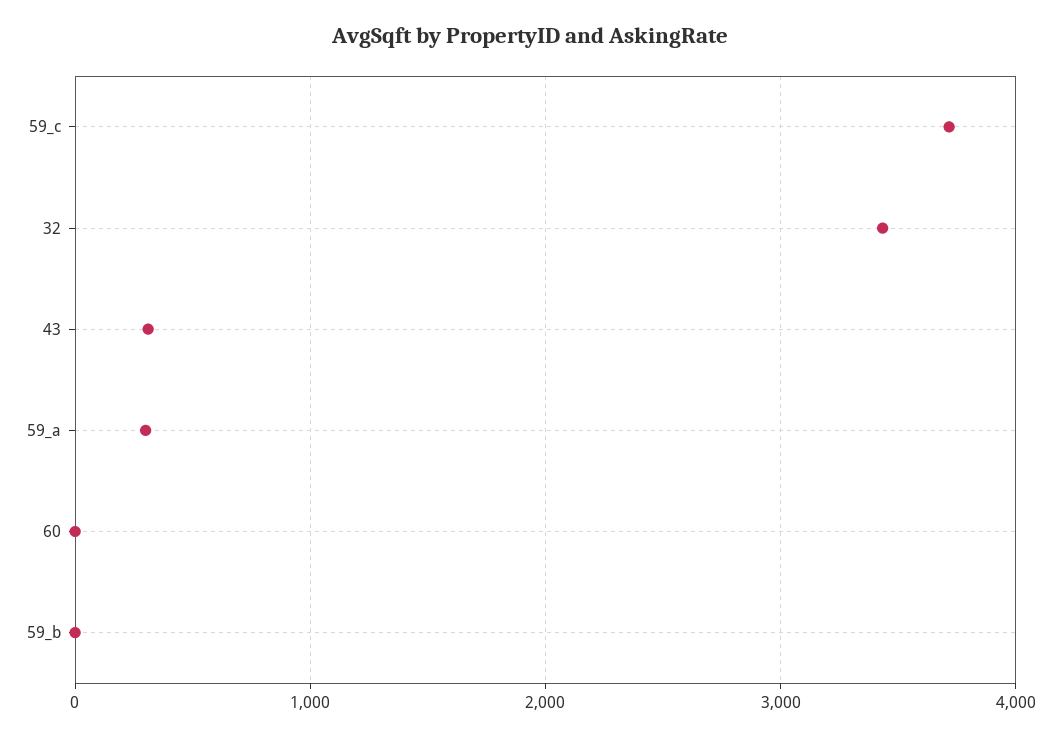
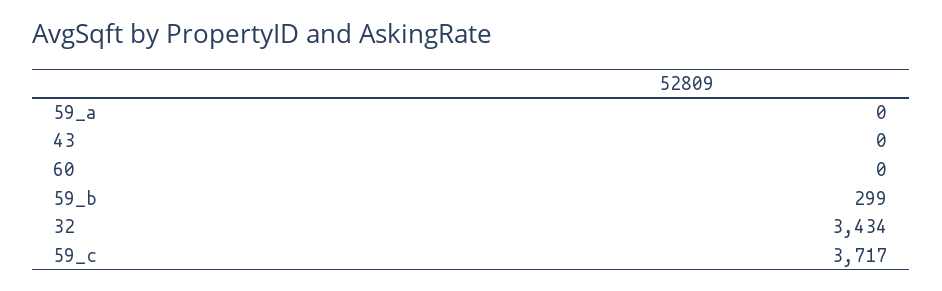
  {
    "59_c": 3717,
    "32": 3434,
-   "43": 300,
+   "43": 0,
-   "59_a": 300,
+   "59_a": 0,
    "60": 0,
-   "59_b": 0
+   "59_b": 299
  }

